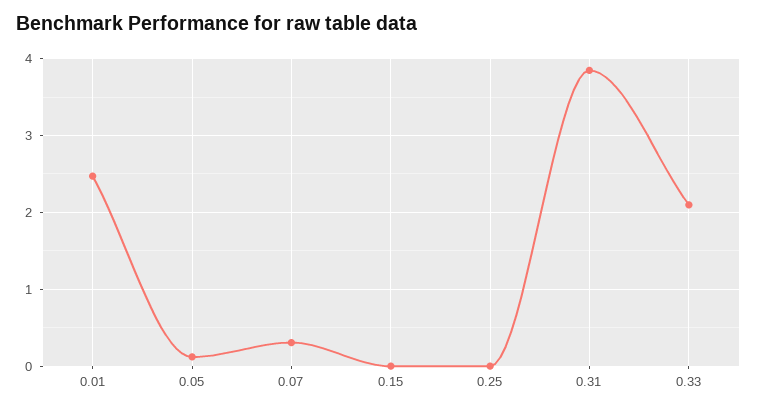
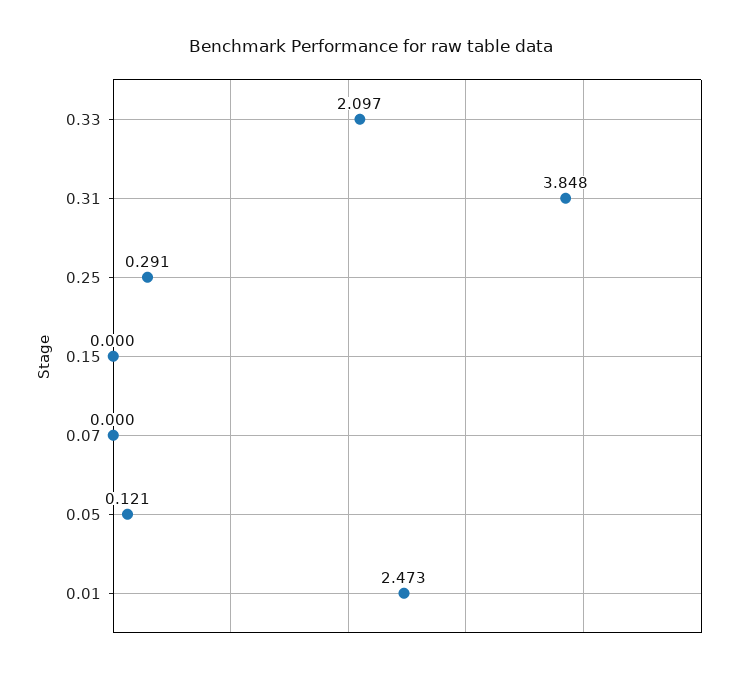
  {
    "0.01": 2.473,
    "0.05": 0.121,
-   "0.07": 0.3,
+   "0.07": 0,
    "0.15": 0,
-   "0.25": 0,
+   "0.25": 0.291,
    "0.31": 3.848,
    "0.33": 2.097
  }

